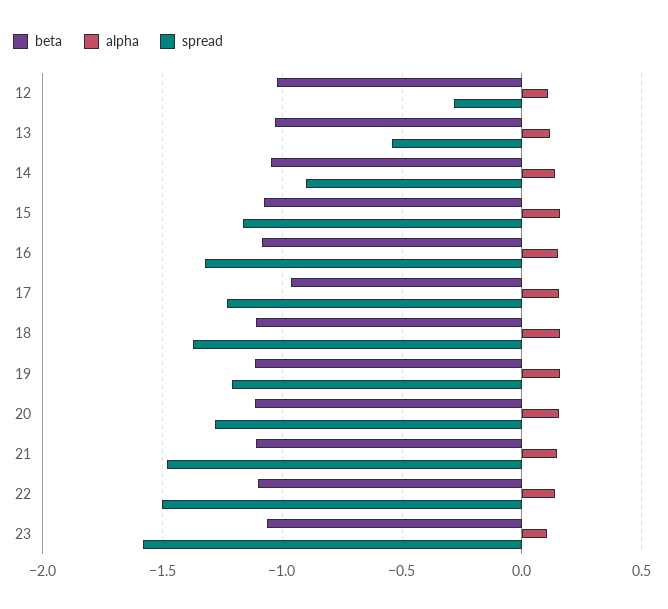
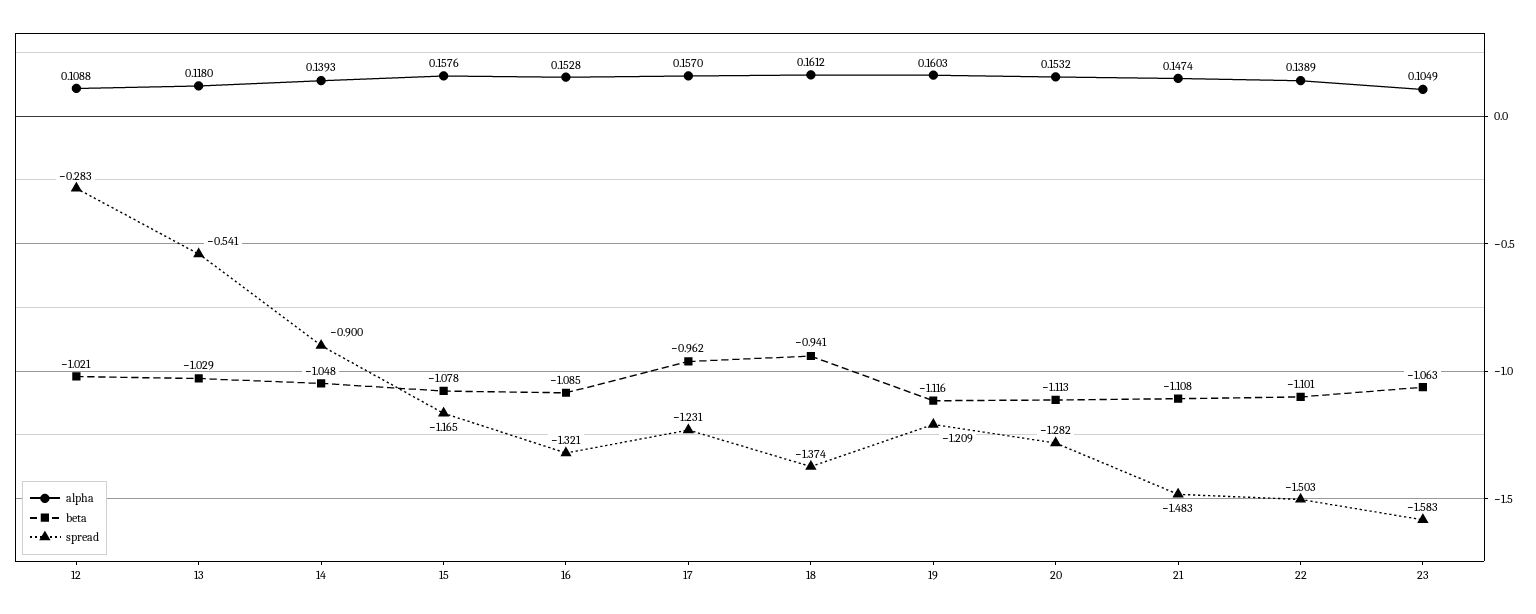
  {
    "beta": {
      "12": -1.021,
      "13": -1.029,
      "14": -1.048,
      "15": -1.078,
      "16": -1.085,
      "17": -0.962,
-     "18": -1.1,
+     "18": -0.941,
      "19": -1.116,
      "20": -1.113,
      "21": -1.108,
      "22": -1.101,
      "23": -1.063
    },
    "alpha": {
      "12": 0.1088,
      "13": 0.118,
      "14": 0.1393,
      "15": 0.1576,
      "16": 0.1528,
      "17": 0.157,
      "18": 0.1612,
      "19": 0.1603,
      "20": 0.1532,
      "21": 0.1474,
      "22": 0.1389,
      "23": 0.1049
    },
    "spread": {
      "12": -0.283,
      "13": -0.541,
      "14": -0.9,
      "15": -1.165,
      "16": -1.321,
      "17": -1.231,
      "18": -1.374,
      "19": -1.209,
      "20": -1.282,
      "21": -1.483,
      "22": -1.503,
      "23": -1.583
    }
  }

